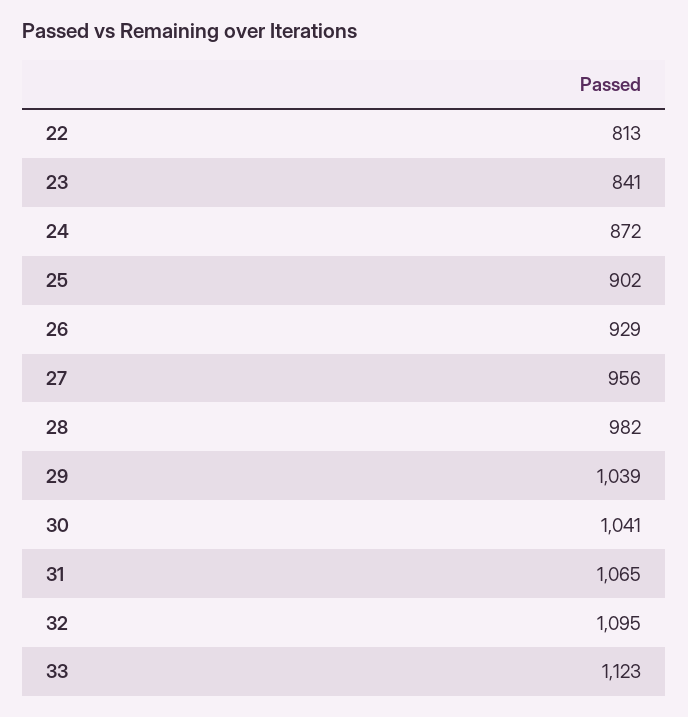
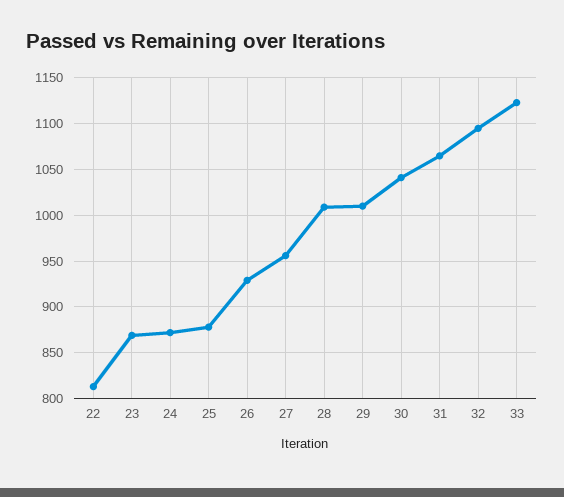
  {
    "22": 813,
-   "23": 841,
+   "23": 870,
    "24": 872,
-   "25": 902,
+   "25": 880,
    "26": 929,
    "27": 956,
-   "28": 982,
+   "28": 1010,
-   "29": 1039,
+   "29": 1010,
    "30": 1041,
    "31": 1065,
    "32": 1095,
    "33": 1123
  }

